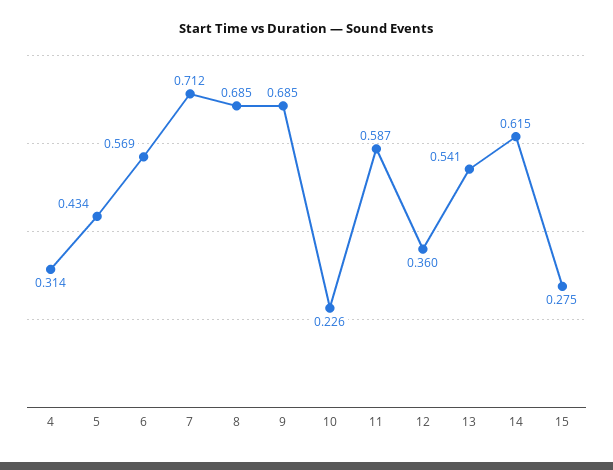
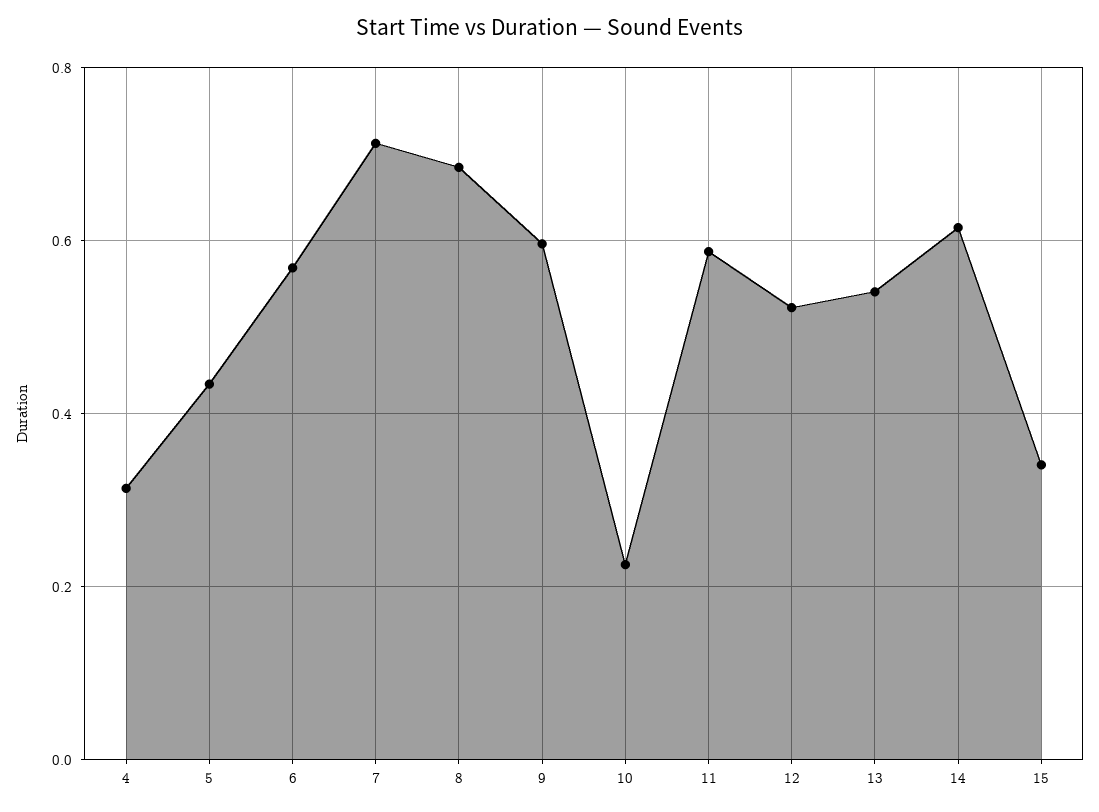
  {
    "4": 0.314,
    "5": 0.434,
    "6": 0.569,
    "7": 0.712,
    "8": 0.685,
-   "9": 0.685,
+   "9": 0.6,
    "10": 0.226,
    "11": 0.587,
-   "12": 0.36,
+   "12": 0.52,
    "13": 0.541,
    "14": 0.615,
-   "15": 0.275
+   "15": 0.34
  }

